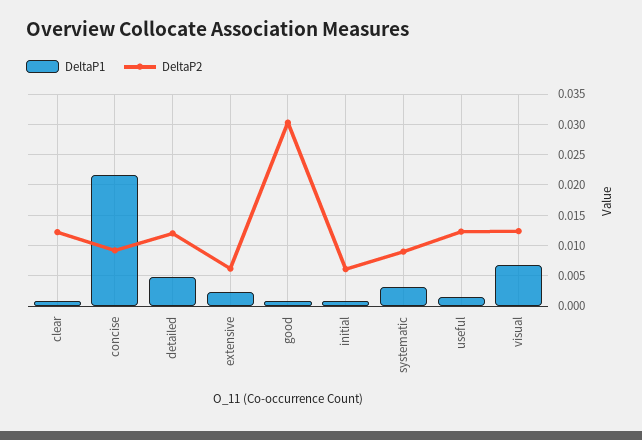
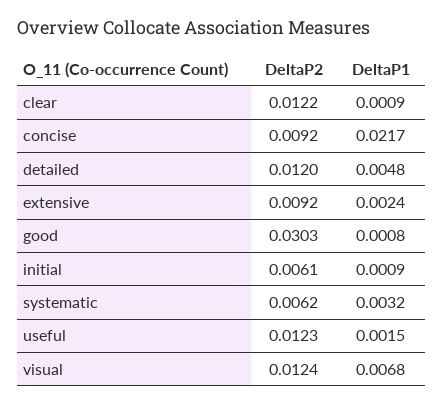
  {
    "DeltaP1": {
      "clear": 0.0009,
      "concise": 0.0217,
      "detailed": 0.0048,
      "extensive": 0.0024,
      "good": 0.0008,
      "initial": 0.0009,
      "systematic": 0.0032,
      "useful": 0.0015,
      "visual": 0.0068
    },
    "DeltaP2": {
      "clear": 0.0122,
      "concise": 0.0092,
      "detailed": 0.012,
-     "extensive": 0.006,
+     "extensive": 0.0092,
      "good": 0.0303,
      "initial": 0.0061,
-     "systematic": 0.009,
+     "systematic": 0.0062,
      "useful": 0.0123,
      "visual": 0.0124
    }
  }

